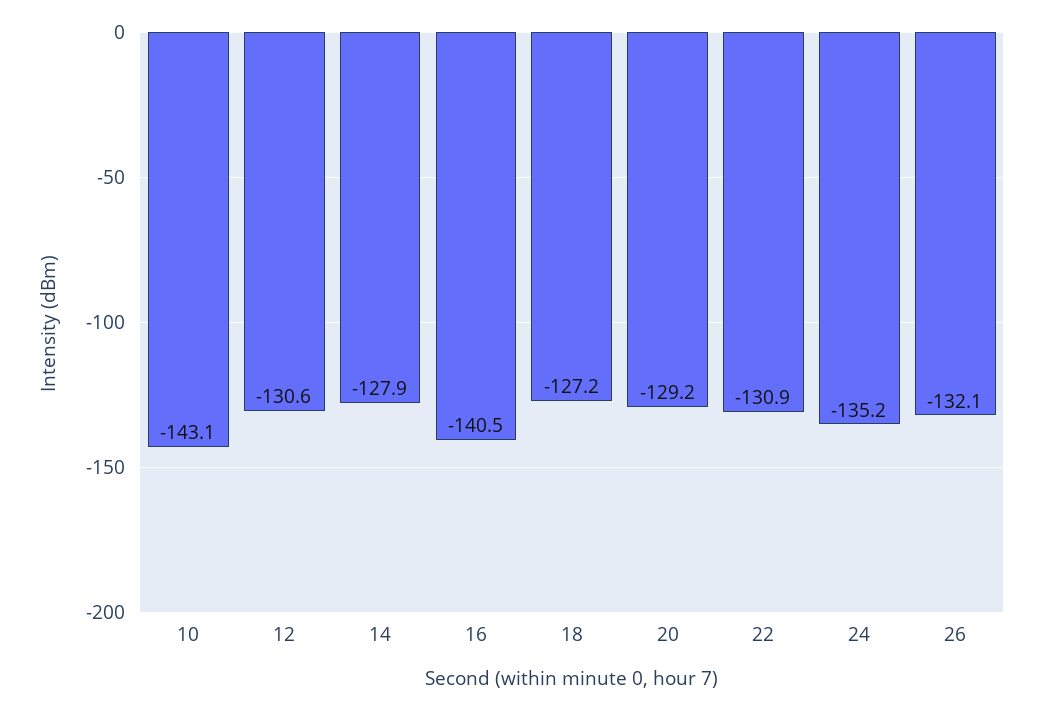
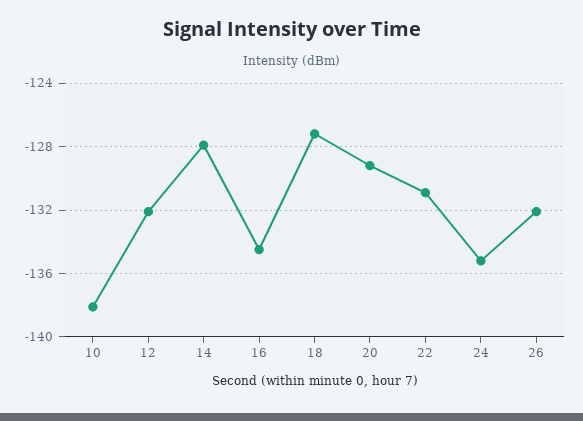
  {
-   "10": -143.1,
+   "10": -138,
-   "12": -130.6,
+   "12": -132,
    "14": -127.9,
-   "16": -140.5,
+   "16": -134.5,
    "18": -127.2,
    "20": -129.2,
    "22": -130.9,
    "24": -135.2,
    "26": -132.1
  }

